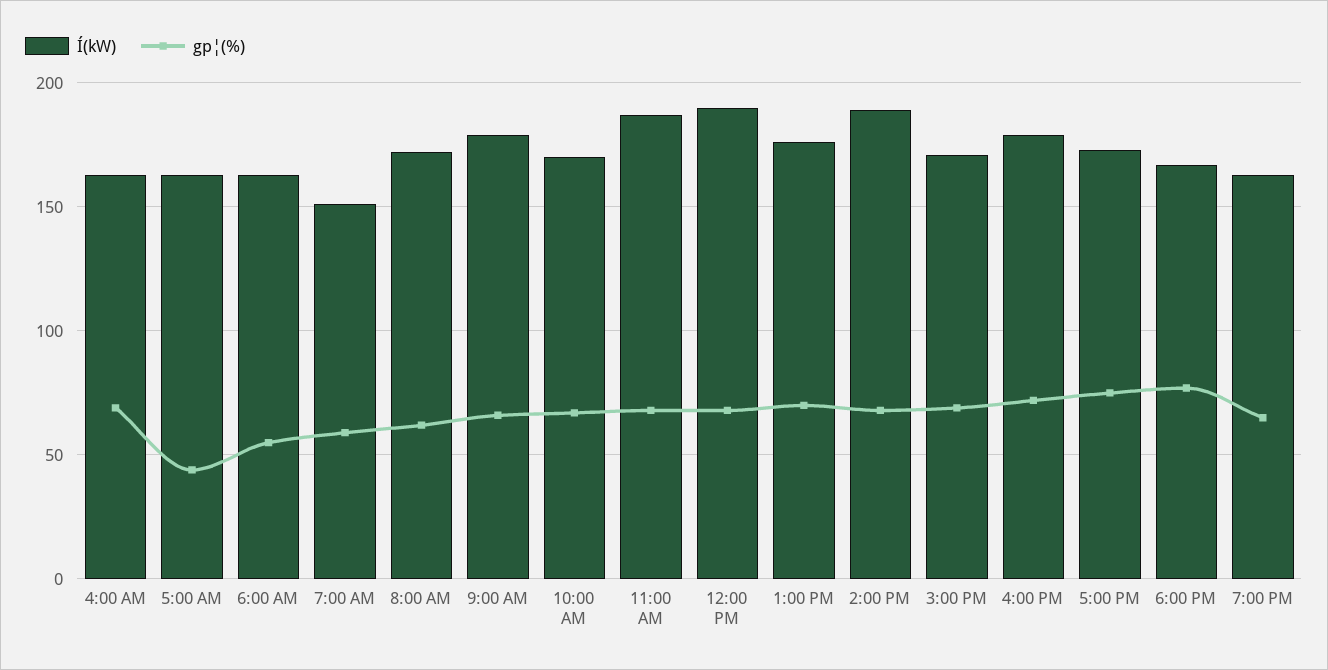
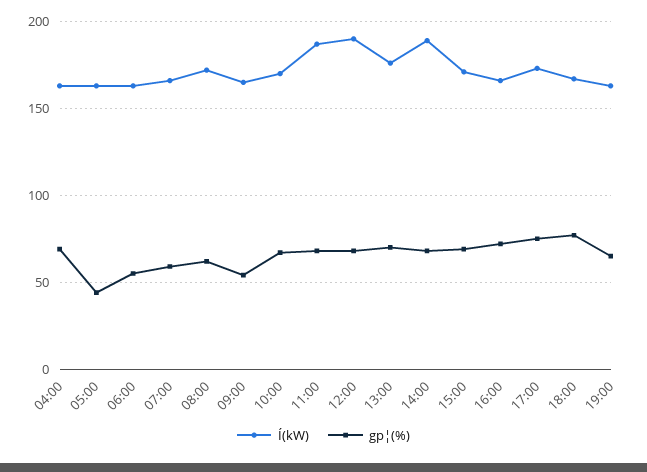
  {
    "Í(kW)": {
      "4:00 AM": 165,
      "5:00 AM": 165,
      "6:00 AM": 165,
-     "7:00 AM": 150,
+     "7:00 AM": 165,
      "8:00 AM": 170,
-     "9:00 AM": 180,
+     "9:00 AM": 165,
      "10:00 AM": 170,
      "11:00 AM": 185,
      "12:00 PM": 190,
      "1:00 PM": 175,
      "2:00 PM": 190,
      "3:00 PM": 170,
-     "4:00 PM": 180,
+     "4:00 PM": 165,
      "5:00 PM": 175,
      "6:00 PM": 165,
      "7:00 PM": 165
    },
    "gp¦(%)": {
      "4:00 AM": 70,
      "5:00 AM": 45,
      "6:00 AM": 55,
      "7:00 AM": 60,
      "8:00 AM": 60,
-     "9:00 AM": 65,
+     "9:00 AM": 55,
      "10:00 AM": 65,
      "11:00 AM": 70,
      "12:00 PM": 70,
      "1:00 PM": 70,
      "2:00 PM": 70,
      "3:00 PM": 70,
      "4:00 PM": 70,
      "5:00 PM": 75,
      "6:00 PM": 75,
      "7:00 PM": 65
    }
  }

